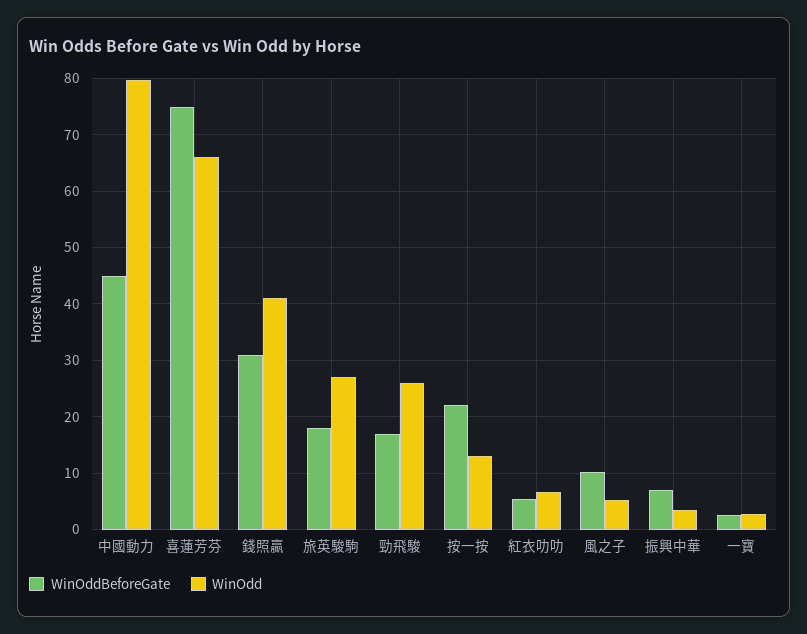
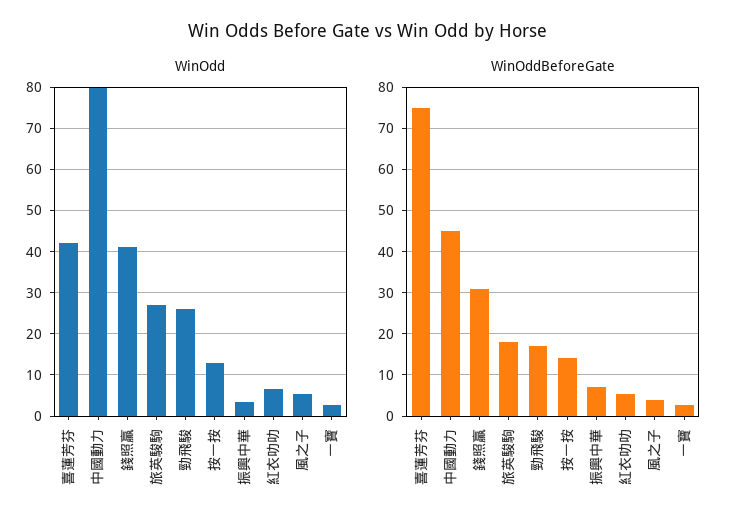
  {
    "WinOddBeforeGate": {
      "中國動力": 46,
      "喜蓮芳芬": 76,
      "錢照贏": 32,
      "旅英駿駒": 18,
      "勁飛駿": 18,
-     "按一按": 22,
+     "按一按": 14,
      "紅衣叻叻": 6,
-     "風之子": 10,
+     "風之子": 4,
      "振興中華": 8,
      "一寶": 2
    },
    "WinOdd": {
      "中國動力": 80,
-     "喜蓮芳芬": 66,
+     "喜蓮芳芬": 42,
      "錢照贏": 42,
      "旅英駿駒": 28,
      "勁飛駿": 26,
      "按一按": 14,
      "紅衣叻叻": 6,
      "風之子": 6,
      "振興中華": 4,
      "一寶": 2
    }
  }

